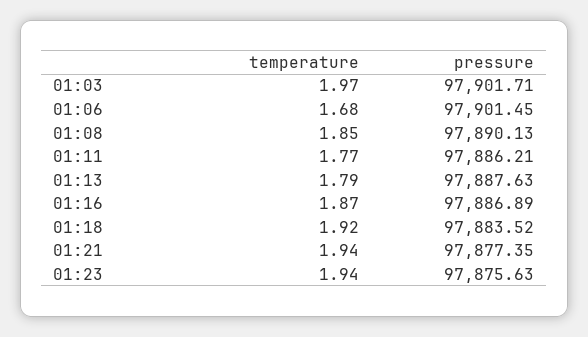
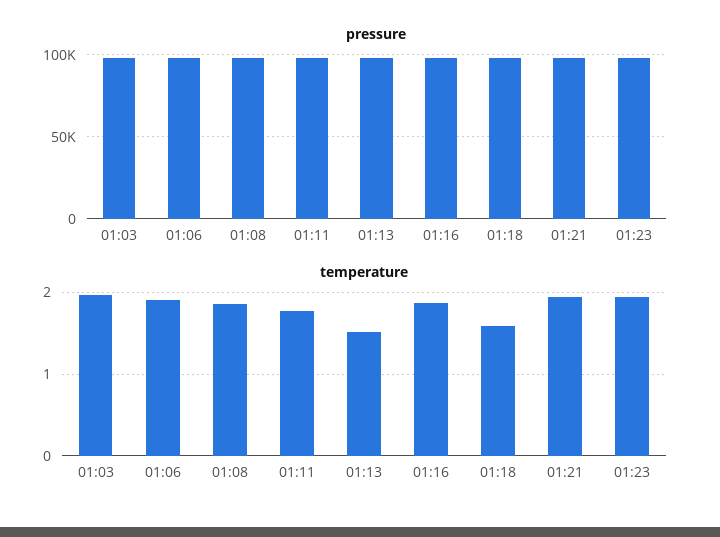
  {
    "temperature": {
      "01:03": 1.97,
-     "01:06": 1.68,
+     "01:06": 1.9,
      "01:08": 1.85,
      "01:11": 1.77,
-     "01:13": 1.79,
+     "01:13": 1.5,
      "01:16": 1.87,
-     "01:18": 1.92,
+     "01:18": 1.6,
      "01:21": 1.94,
      "01:23": 1.94
    },
    "pressure": {
      "01:03": 97901.71,
      "01:06": 97901.45,
      "01:08": 97890.13,
      "01:11": 97886.21,
      "01:13": 97887.63,
      "01:16": 97886.89,
      "01:18": 97883.52,
      "01:21": 97877.35,
      "01:23": 97875.63
    }
  }

